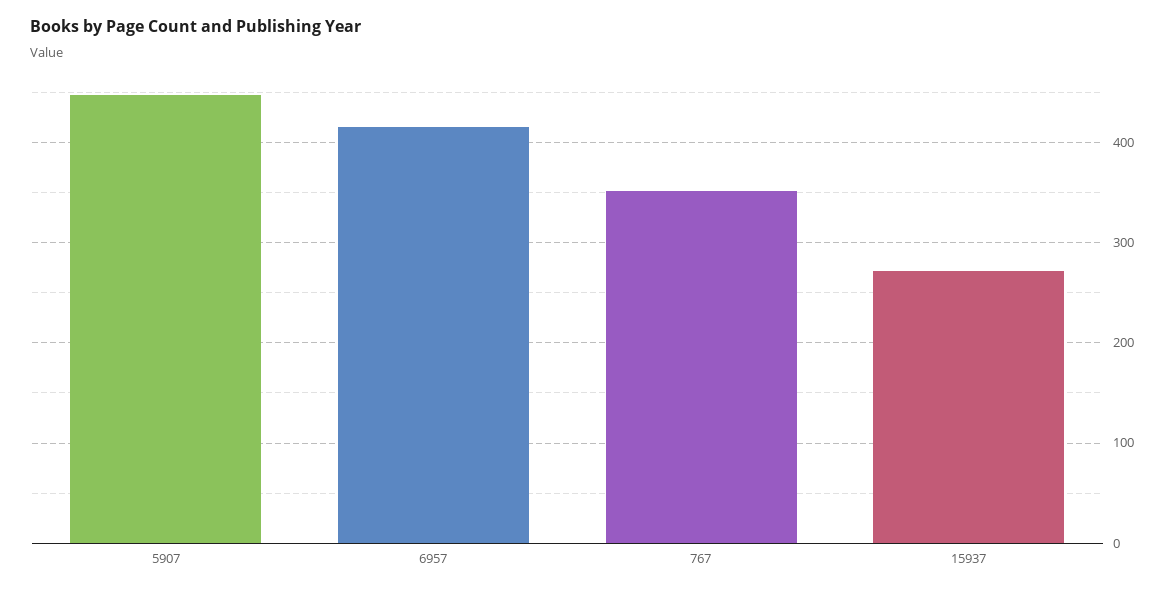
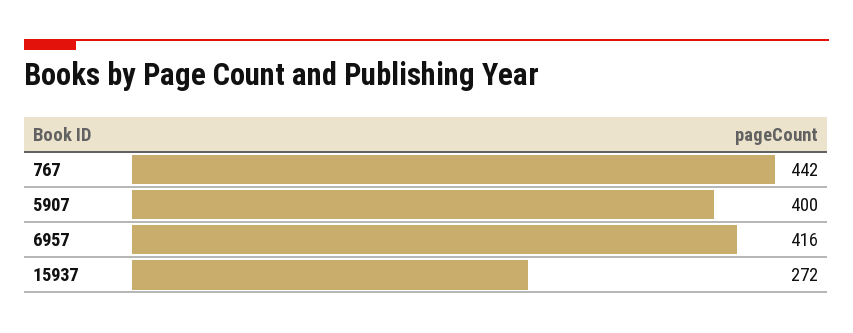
  {
-   "5907": 450,
+   "5907": 400,
    "6957": 416,
-   "767": 350,
+   "767": 442,
    "15937": 272
  }

